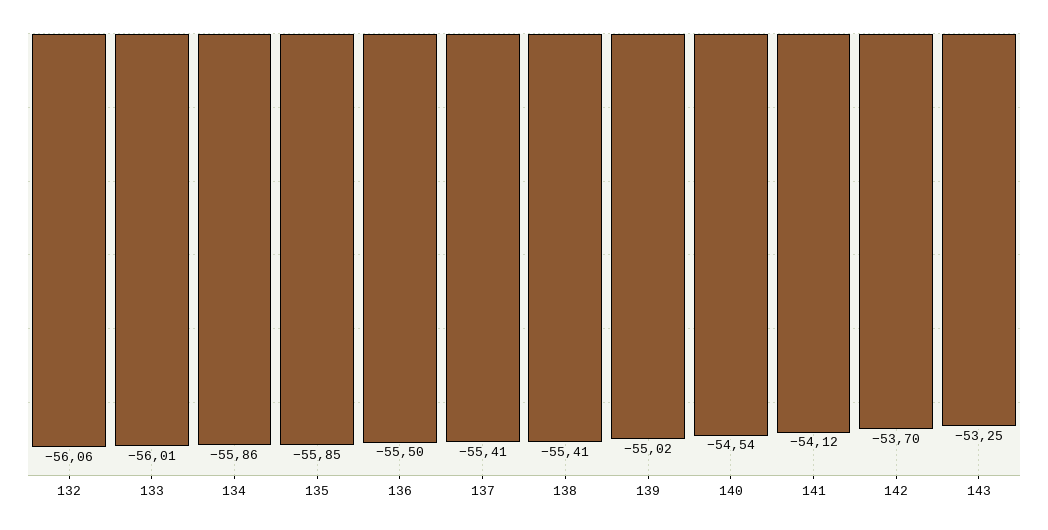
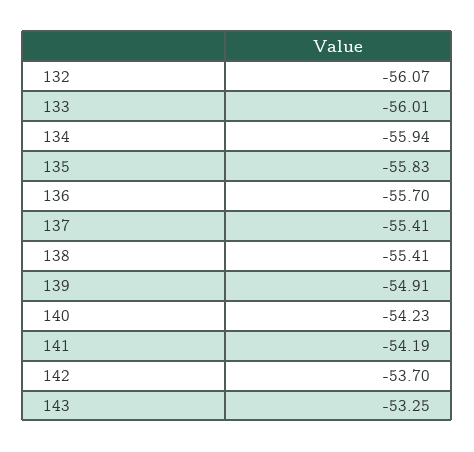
  {
-   "132": -56.06,
+   "132": -56.07,
    "133": -56.01,
-   "134": -55.86,
+   "134": -55.94,
-   "135": -55.85,
+   "135": -55.83,
-   "136": -55.5,
+   "136": -55.7,
    "137": -55.41,
    "138": -55.41,
-   "139": -55.02,
+   "139": -54.91,
-   "140": -54.54,
+   "140": -54.23,
-   "141": -54.12,
+   "141": -54.19,
    "142": -53.7,
    "143": -53.25
  }

